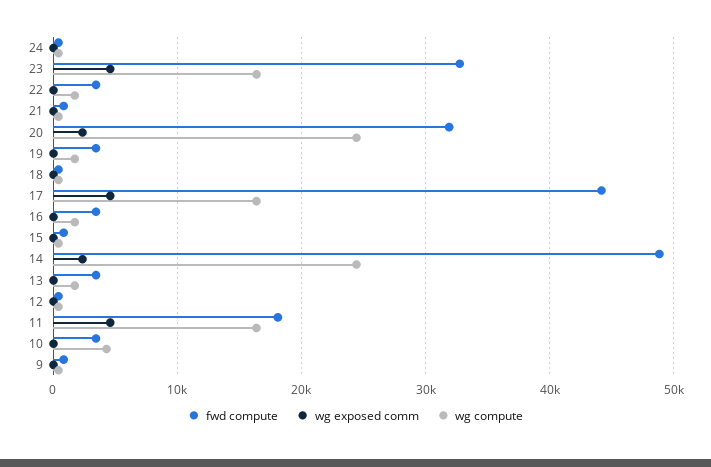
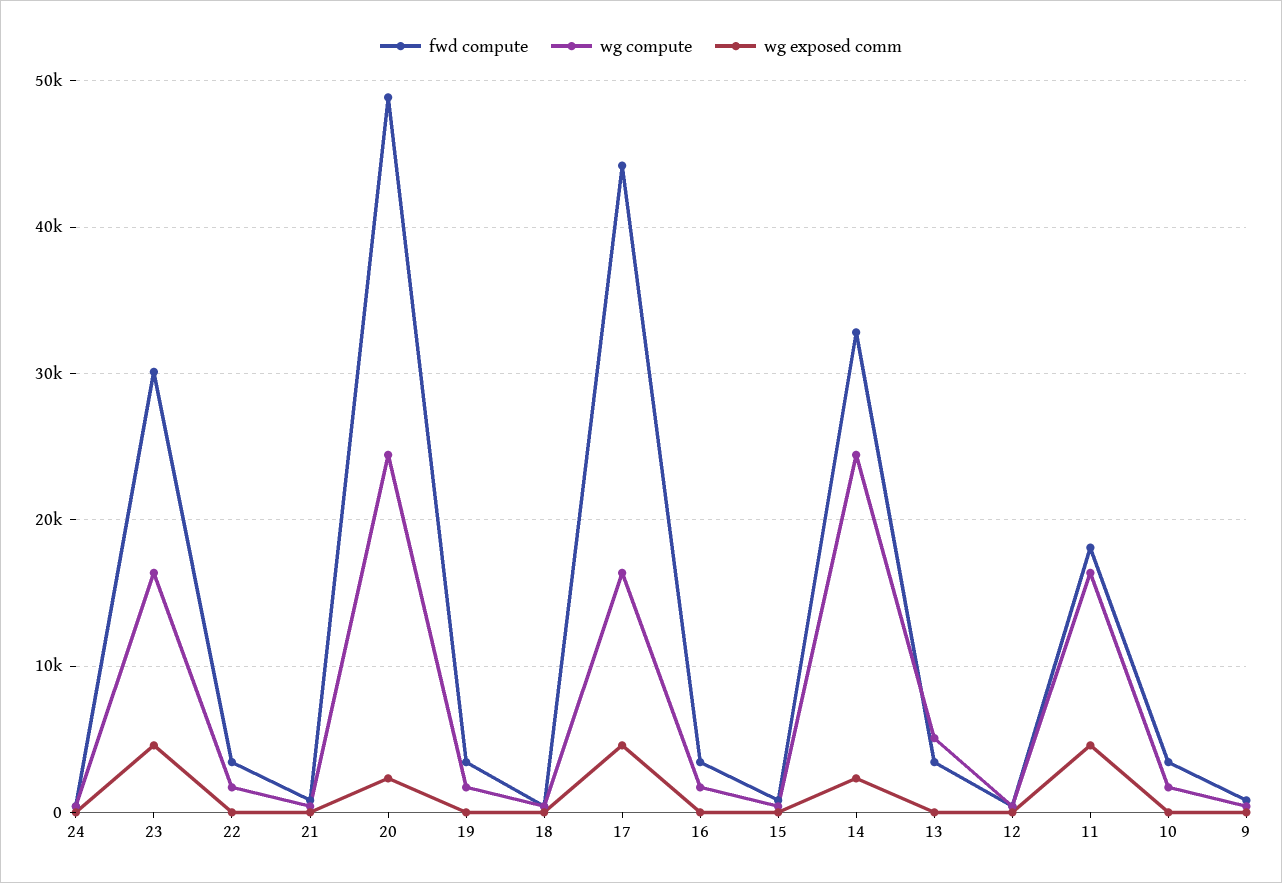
  {
    "fwd compute": {
      "24": 0,
-     "23": 33000,
+     "23": 30000,
      "22": 3000,
      "21": 1000,
-     "20": 32000,
+     "20": 49000,
      "19": 3000,
      "18": 0,
      "17": 44000,
      "16": 3000,
      "15": 1000,
-     "14": 49000,
+     "14": 33000,
      "13": 3000,
      "12": 0,
      "11": 18000,
      "10": 3000,
      "9": 1000
    },
    "wg exposed comm": {
      "24": 0,
      "23": 5000,
      "22": 0,
      "21": 0,
      "20": 2000,
      "19": 0,
      "18": 0,
      "17": 5000,
      "16": 0,
      "15": 0,
      "14": 2000,
      "13": 0,
      "12": 0,
      "11": 5000,
      "10": 0,
      "9": 0
    },
    "wg compute": {
      "24": 0,
      "23": 16000,
      "22": 2000,
      "21": 0,
      "20": 24000,
      "19": 2000,
      "18": 0,
      "17": 16000,
      "16": 2000,
      "15": 0,
      "14": 24000,
-     "13": 2000,
+     "13": 5000,
      "12": 0,
      "11": 16000,
-     "10": 4000,
+     "10": 2000,
      "9": 0
    }
  }

